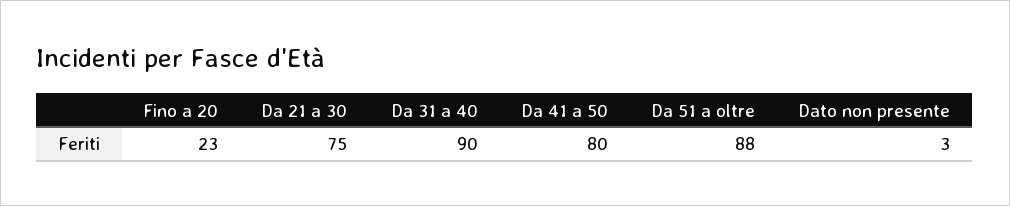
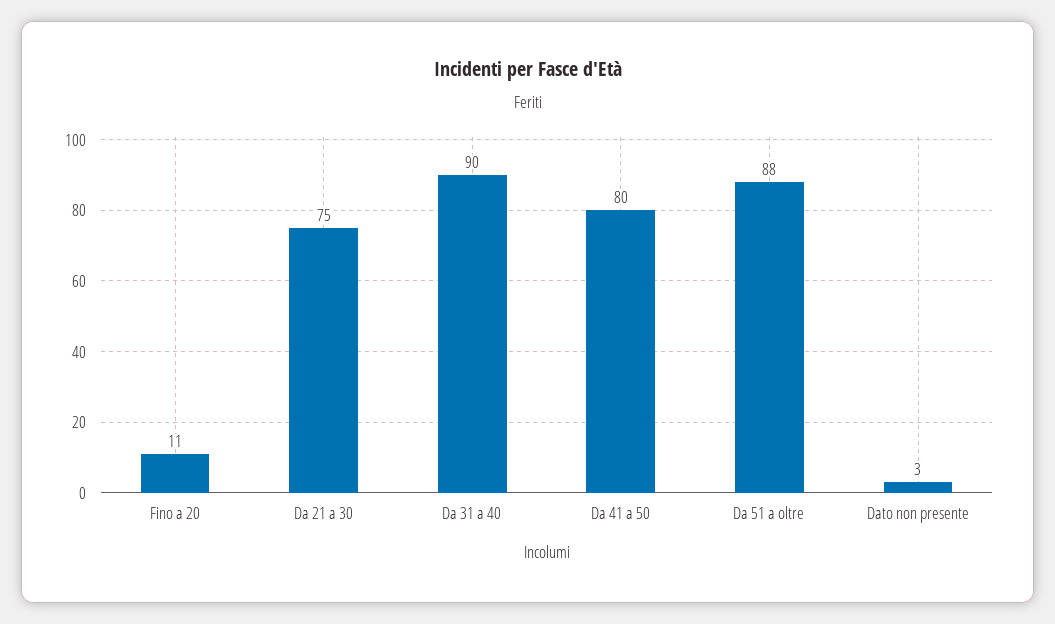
  {
-   "Fino a 20": 23,
+   "Fino a 20": 11,
    "Da 21 a 30": 75,
    "Da 31 a 40": 90,
    "Da 41 a 50": 80,
    "Da 51 a oltre": 88,
    "Dato non presente": 3
  }

